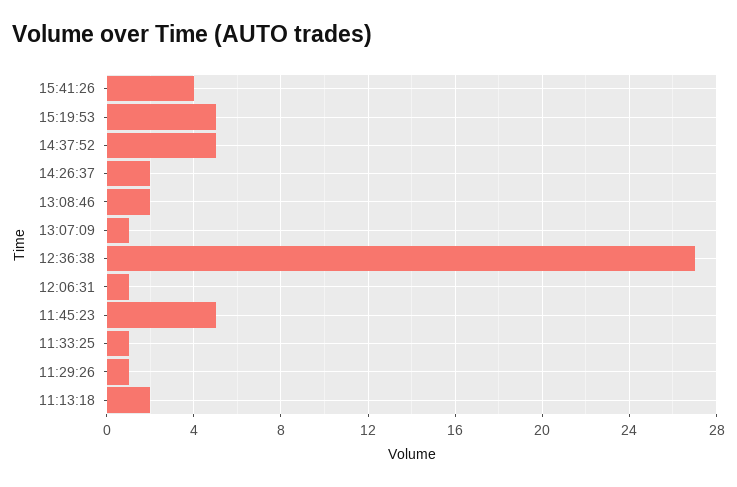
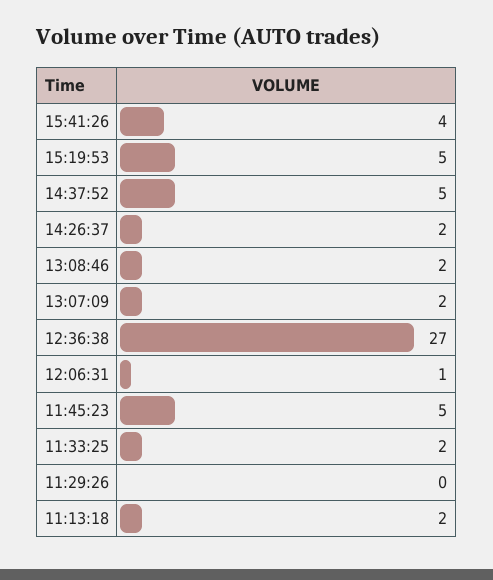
  {
    "15:41:26": 4,
    "15:19:53": 5,
    "14:37:52": 5,
    "14:26:37": 2,
    "13:08:46": 2,
-   "13:07:09": 1,
+   "13:07:09": 2,
    "12:36:38": 27,
    "12:06:31": 1,
    "11:45:23": 5,
-   "11:33:25": 1,
+   "11:33:25": 2,
-   "11:29:26": 1,
+   "11:29:26": 0,
    "11:13:18": 2
  }

